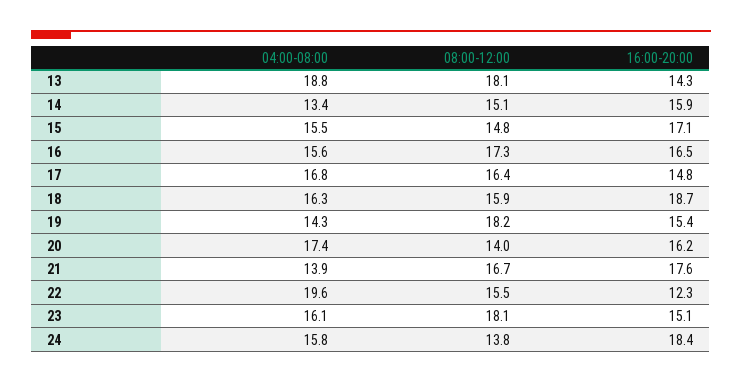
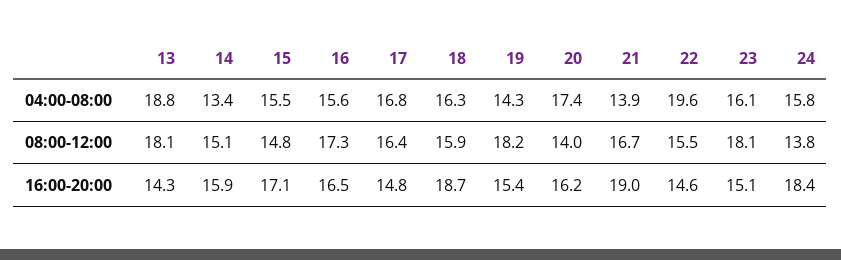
  {
    "04:00-08:00": {
      "13": 18.8,
      "14": 13.4,
      "15": 15.5,
      "16": 15.6,
      "17": 16.8,
      "18": 16.3,
      "19": 14.3,
      "20": 17.4,
      "21": 13.9,
      "22": 19.6,
      "23": 16.1,
      "24": 15.8
    },
    "08:00-12:00": {
      "13": 18.1,
      "14": 15.1,
      "15": 14.8,
      "16": 17.3,
      "17": 16.4,
      "18": 15.9,
      "19": 18.2,
      "20": 14,
      "21": 16.7,
      "22": 15.5,
      "23": 18.1,
      "24": 13.8
    },
    "16:00-20:00": {
      "13": 14.3,
      "14": 15.9,
      "15": 17.1,
      "16": 16.5,
      "17": 14.8,
      "18": 18.7,
      "19": 15.4,
      "20": 16.2,
-     "21": 17.6,
+     "21": 19,
-     "22": 12.3,
+     "22": 14.6,
      "23": 15.1,
      "24": 18.4
    }
  }

